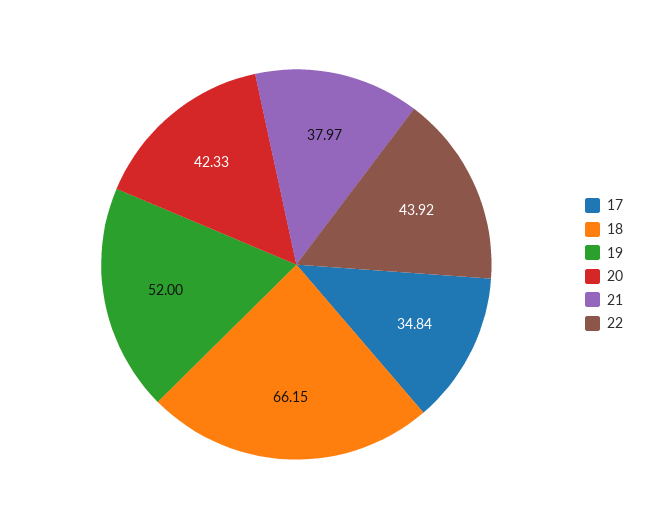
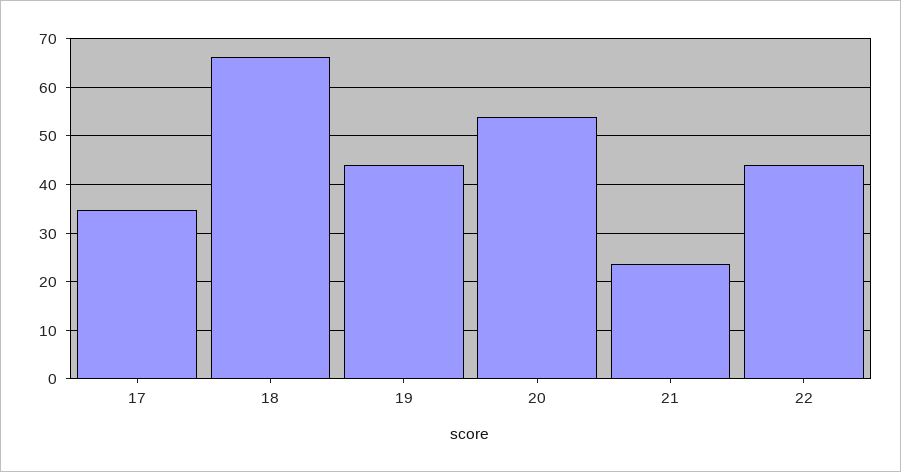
  {
    "17": 34.84,
    "18": 66.15,
-   "19": 52,
+   "19": 44,
-   "20": 42.33,
+   "20": 54,
-   "21": 37.97,
+   "21": 24,
    "22": 43.92
  }

